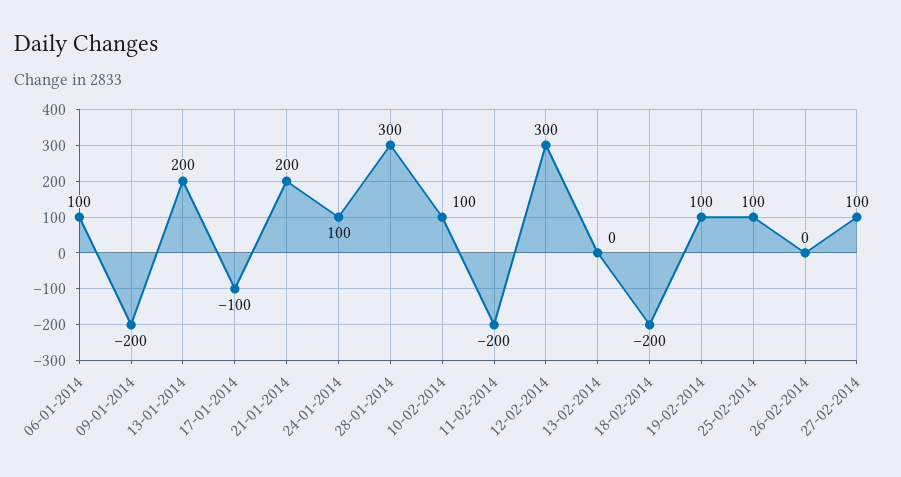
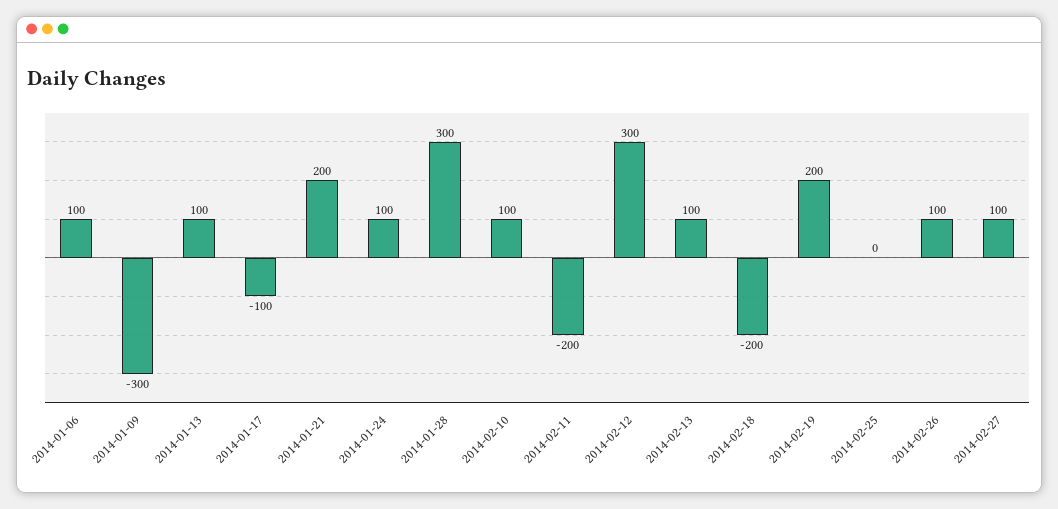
  {
    "06-01-2014": 100,
-   "09-01-2014": -200,
+   "09-01-2014": -300,
-   "13-01-2014": 200,
+   "13-01-2014": 100,
    "17-01-2014": -100,
    "21-01-2014": 200,
    "24-01-2014": 100,
    "28-01-2014": 300,
    "10-02-2014": 100,
    "11-02-2014": -200,
    "12-02-2014": 300,
-   "13-02-2014": 0,
+   "13-02-2014": 100,
    "18-02-2014": -200,
-   "19-02-2014": 100,
+   "19-02-2014": 200,
-   "25-02-2014": 100,
+   "25-02-2014": 0,
-   "26-02-2014": 0,
+   "26-02-2014": 100,
    "27-02-2014": 100
  }

